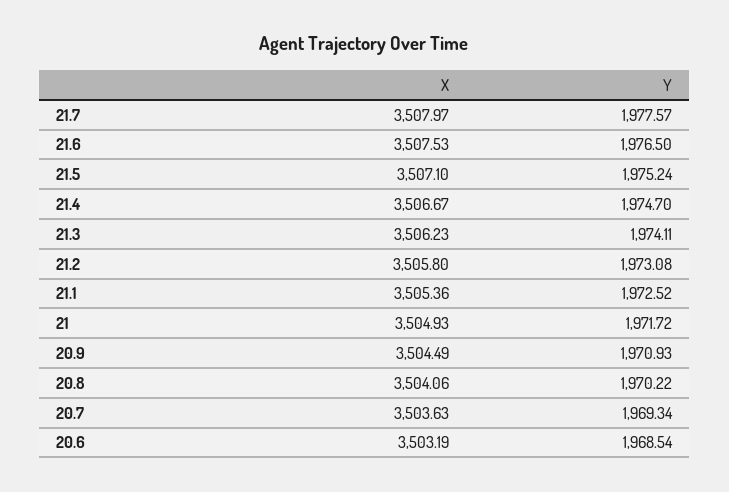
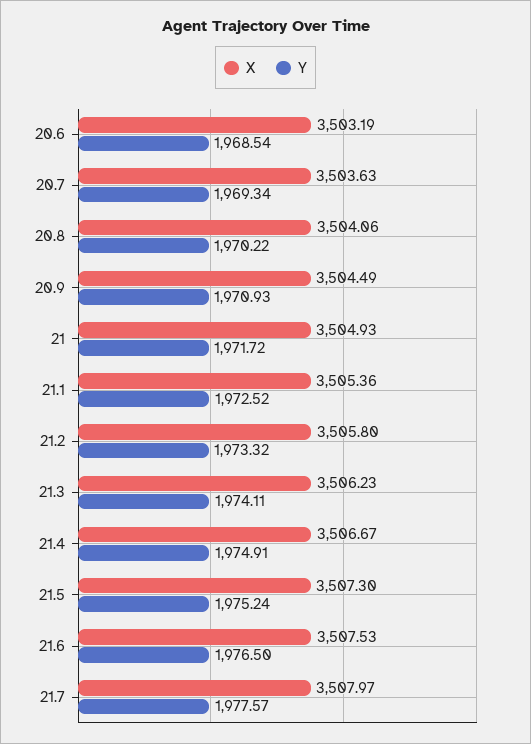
  {
    "X": {
      "21.7": 3507.97,
      "21.6": 3507.53,
-     "21.5": 3507.1,
+     "21.5": 3507.3,
      "21.4": 3506.67,
      "21.3": 3506.23,
      "21.2": 3505.8,
      "21.1": 3505.36,
      "21": 3504.93,
      "20.9": 3504.49,
      "20.8": 3504.06,
      "20.7": 3503.63,
      "20.6": 3503.19
    },
    "Y": {
      "21.7": 1977.57,
      "21.6": 1976.5,
      "21.5": 1975.24,
-     "21.4": 1974.7,
+     "21.4": 1974.91,
      "21.3": 1974.11,
-     "21.2": 1973.08,
+     "21.2": 1973.32,
      "21.1": 1972.52,
      "21": 1971.72,
      "20.9": 1970.93,
      "20.8": 1970.22,
      "20.7": 1969.34,
      "20.6": 1968.54
    }
  }

